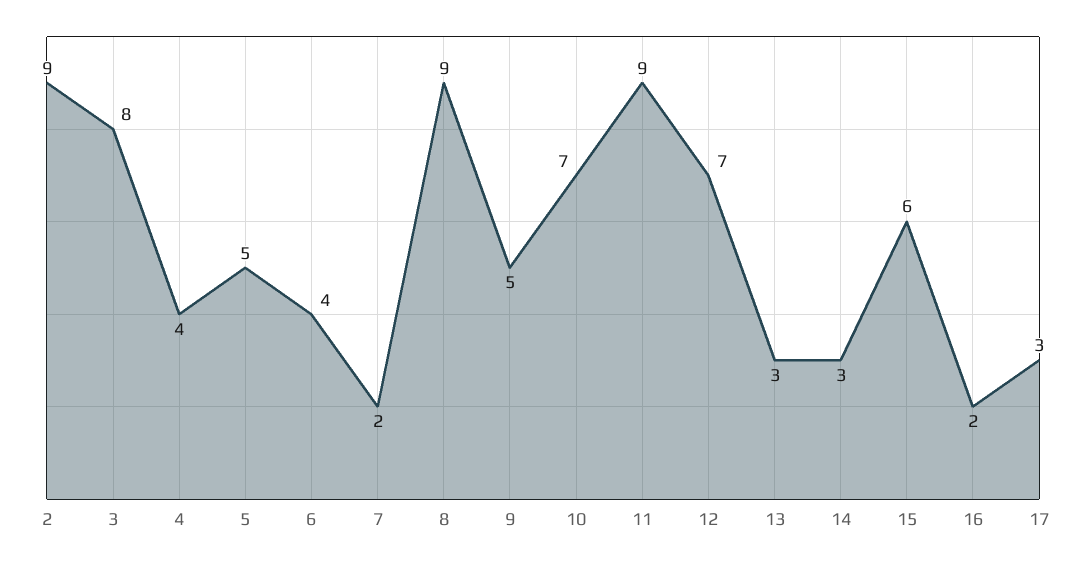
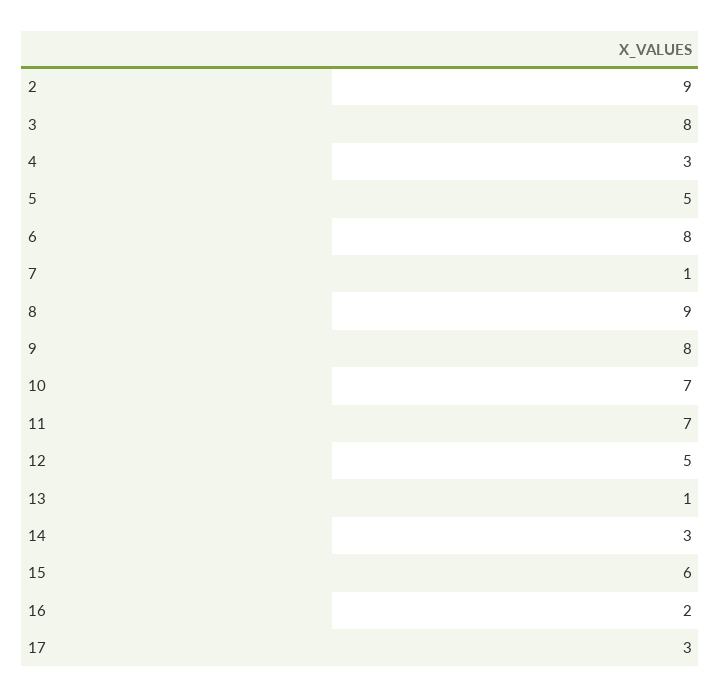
  {
    "2": 9,
    "3": 8,
-   "4": 4,
+   "4": 3,
    "5": 5,
-   "6": 4,
+   "6": 8,
-   "7": 2,
+   "7": 1,
    "8": 9,
-   "9": 5,
+   "9": 8,
    "10": 7,
-   "11": 9,
+   "11": 7,
-   "12": 7,
+   "12": 5,
-   "13": 3,
+   "13": 1,
    "14": 3,
    "15": 6,
    "16": 2,
    "17": 3
  }

